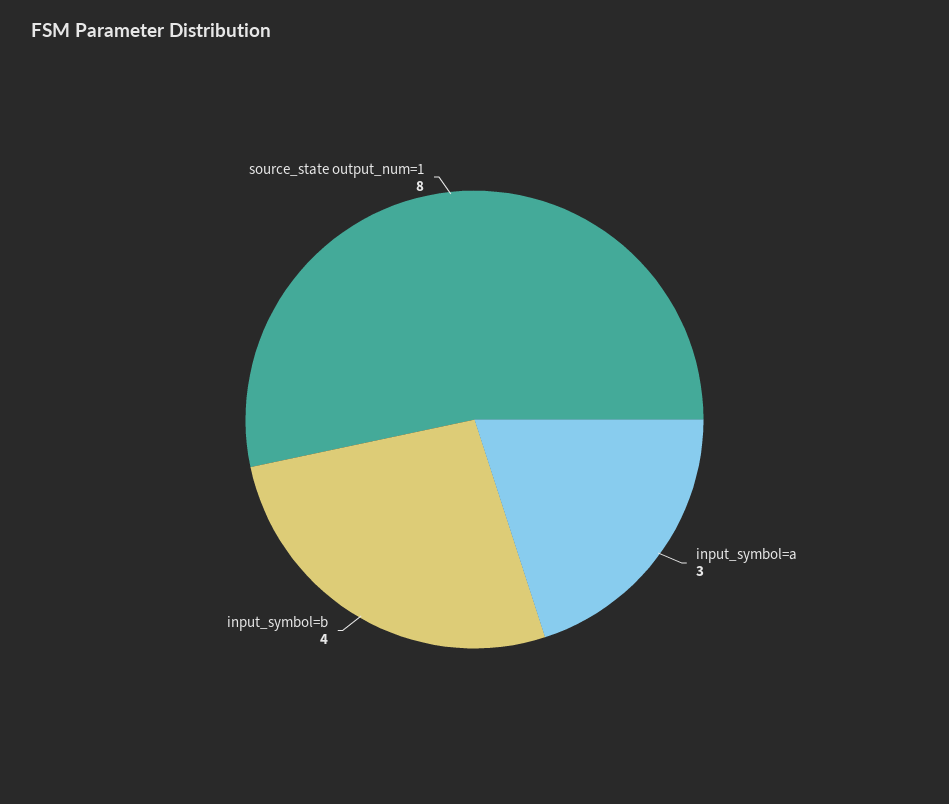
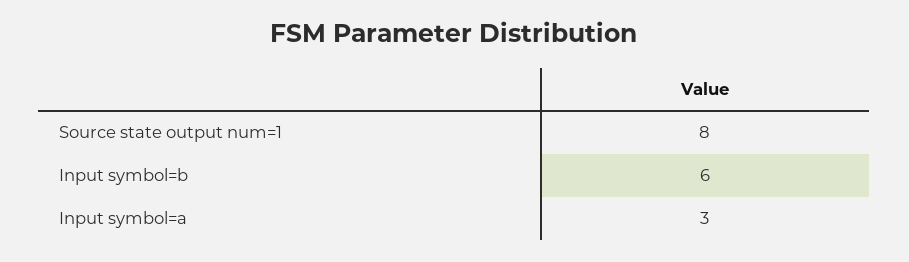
  {
    "input_symbol=a": 3,
-   "input_symbol=b": 4,
+   "input_symbol=b": 6,
    "source_state output_num=1": 8
  }

